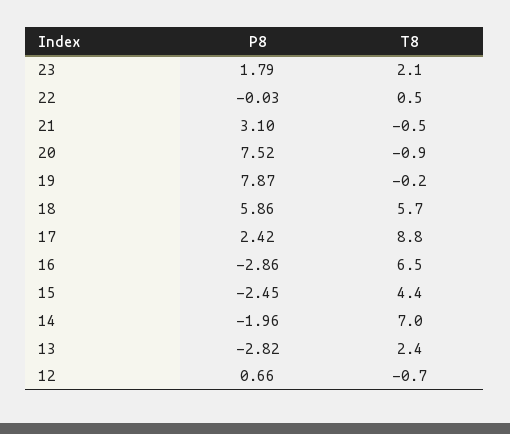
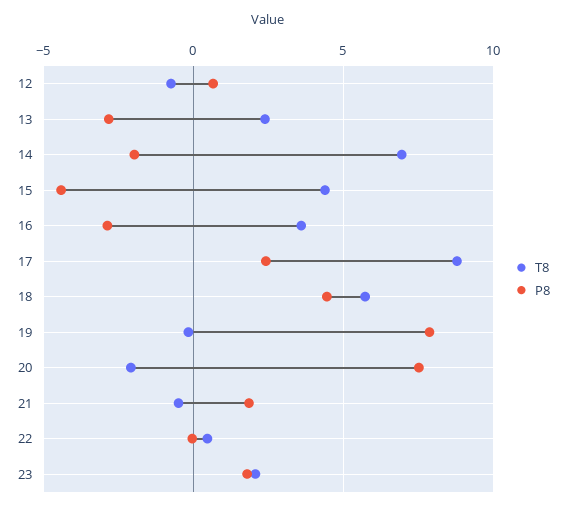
  {
    "P8": {
      "23": 1.79,
      "22": -0.03,
-     "21": 3.1,
+     "21": 2,
      "20": 7.52,
      "19": 7.87,
-     "18": 5.86,
+     "18": 4.5,
      "17": 2.42,
      "16": -2.86,
-     "15": -2.45,
+     "15": -4.5,
      "14": -1.96,
      "13": -2.82,
      "12": 0.66
    },
    "T8": {
      "23": 2.1,
      "22": 0.5,
      "21": -0.5,
-     "20": -0.9,
+     "20": -2,
      "19": -0.2,
      "18": 5.7,
      "17": 8.8,
-     "16": 6.5,
+     "16": 3.5,
      "15": 4.4,
      "14": 7,
      "13": 2.4,
      "12": -0.7
    }
  }

